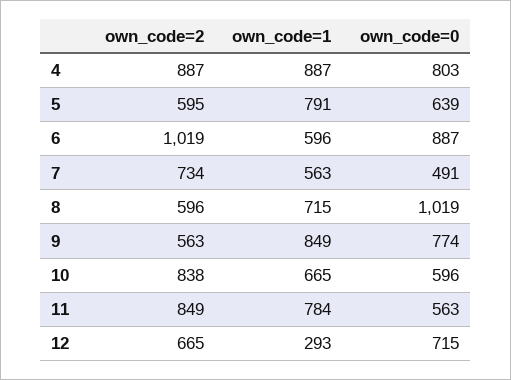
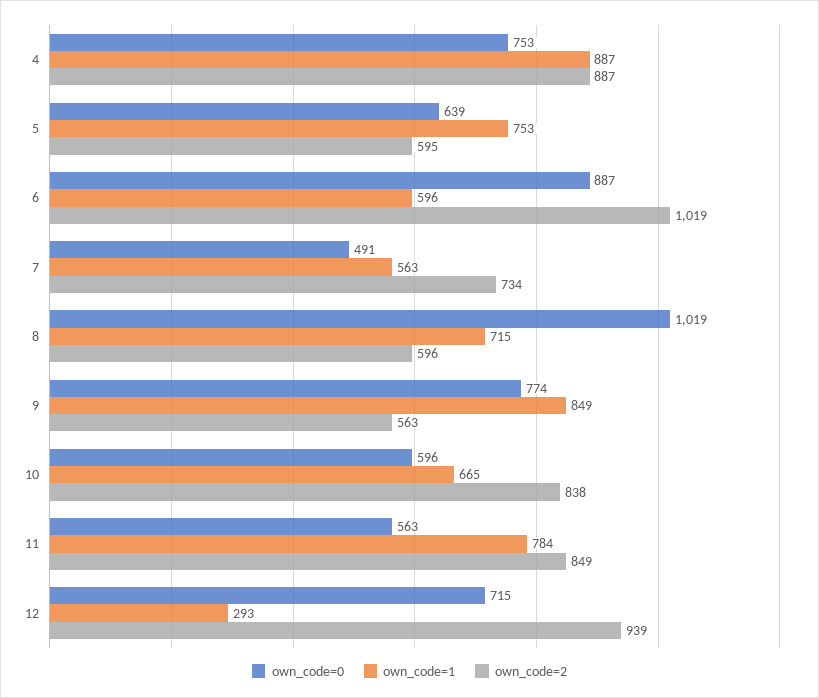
  {
    "own_code=2": {
      "4": 887,
      "5": 595,
      "6": 1019,
      "7": 734,
      "8": 596,
      "9": 563,
      "10": 838,
      "11": 849,
-     "12": 665
+     "12": 939
    },
    "own_code=1": {
      "4": 887,
-     "5": 791,
+     "5": 753,
      "6": 596,
      "7": 563,
      "8": 715,
      "9": 849,
      "10": 665,
      "11": 784,
      "12": 293
    },
    "own_code=0": {
-     "4": 803,
+     "4": 753,
      "5": 639,
      "6": 887,
      "7": 491,
      "8": 1019,
      "9": 774,
      "10": 596,
      "11": 563,
      "12": 715
    }
  }

